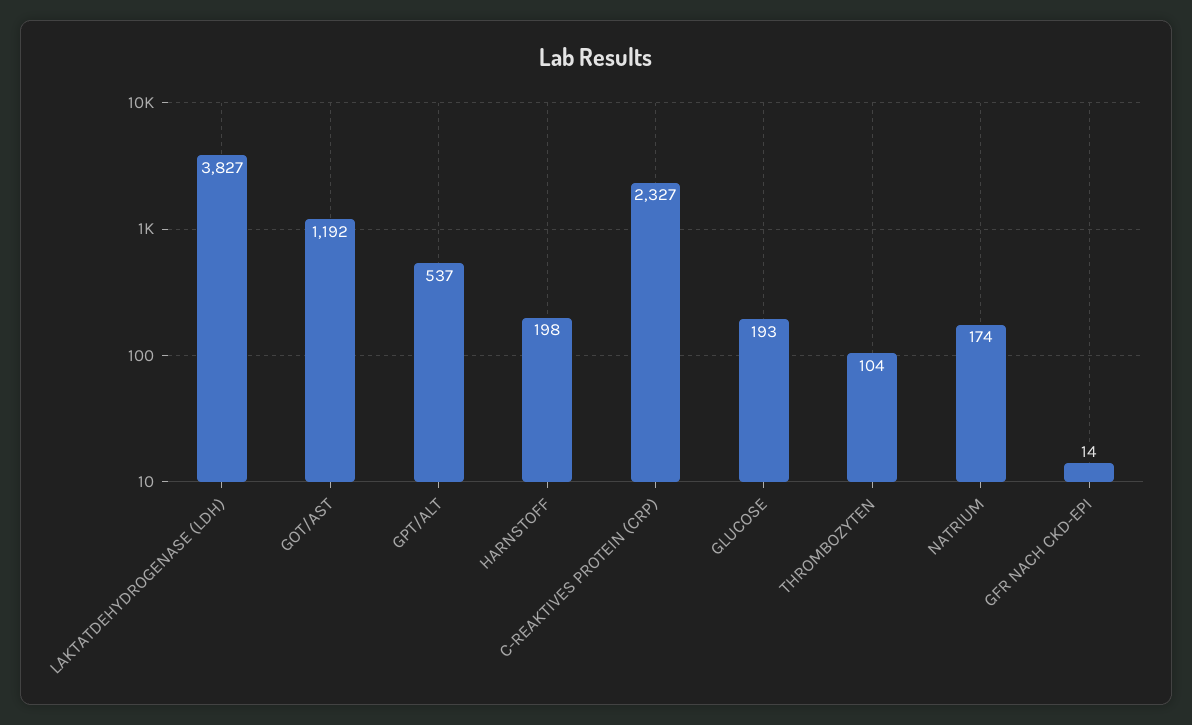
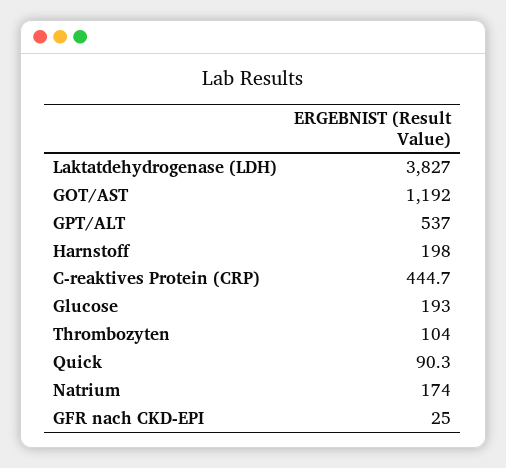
  {
    "LAKTATDEHYDROGENASE (LDH)": 3827,
    "GOT/AST": 1192,
    "GPT/ALT": 537,
    "HARNSTOFF": 198,
-   "C-REAKTIVES PROTEIN (CRP)": 2327,
+   "C-REAKTIVES PROTEIN (CRP)": 444.7,
    "GLUCOSE": 193,
    "THROMBOZYTEN": 104,
    "NATRIUM": 174,
-   "GFR NACH CKD-EPI": 14
+   "GFR NACH CKD-EPI": 25,
+   "Quick": 90.3
  }

